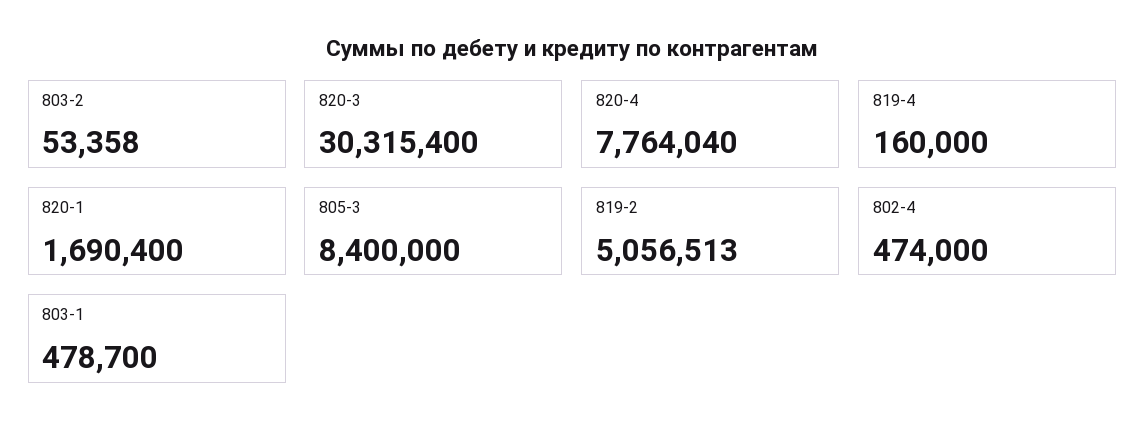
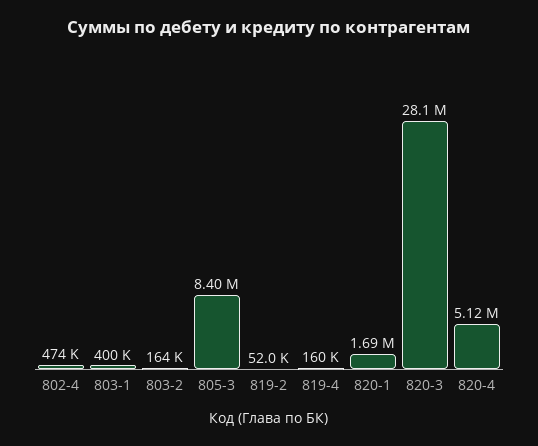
  {
-   "803-2": 53358,
+   "803-2": 164000,
-   "820-3": 30315400,
+   "820-3": 28100000,
-   "820-4": 7764040,
+   "820-4": 5120000,
    "819-4": 160000,
    "820-1": 1690400,
    "805-3": 8400000,
-   "819-2": 5056513,
+   "819-2": 52000,
    "802-4": 474000,
-   "803-1": 478700
+   "803-1": 400000
  }

